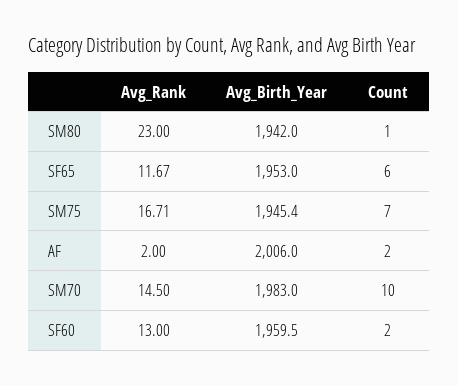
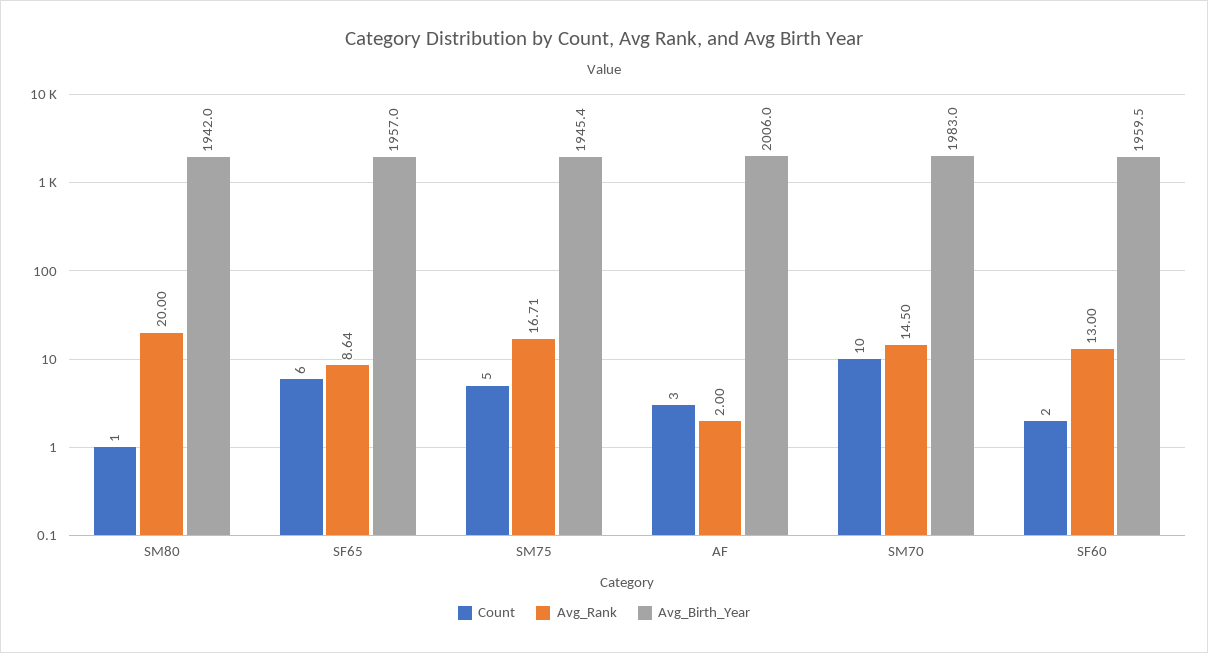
  {
    "Avg_Rank": {
-     "SM80": 23,
+     "SM80": 20,
-     "SF65": 11.67,
+     "SF65": 8.64,
      "SM75": 16.71,
      "AF": 2,
      "SM70": 14.5,
      "SF60": 13
    },
    "Avg_Birth_Year": {
      "SM80": 1942,
-     "SF65": 1953,
+     "SF65": 1957,
      "SM75": 1945.4,
      "AF": 2006,
      "SM70": 1983,
      "SF60": 1959.5
    },
    "Count": {
      "SM80": 1,
      "SF65": 6,
-     "SM75": 7,
+     "SM75": 5,
-     "AF": 2,
+     "AF": 3,
      "SM70": 10,
      "SF60": 2
    }
  }

